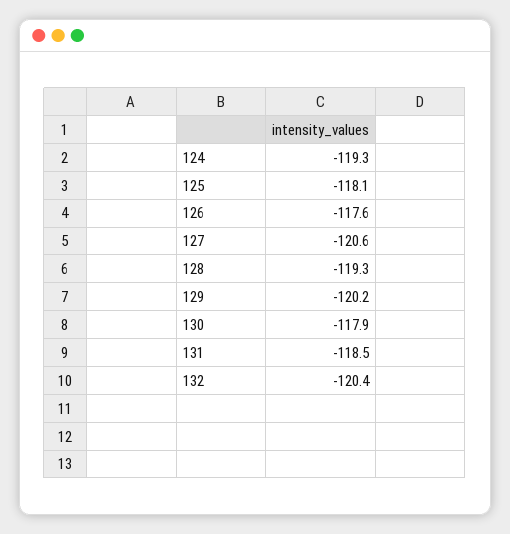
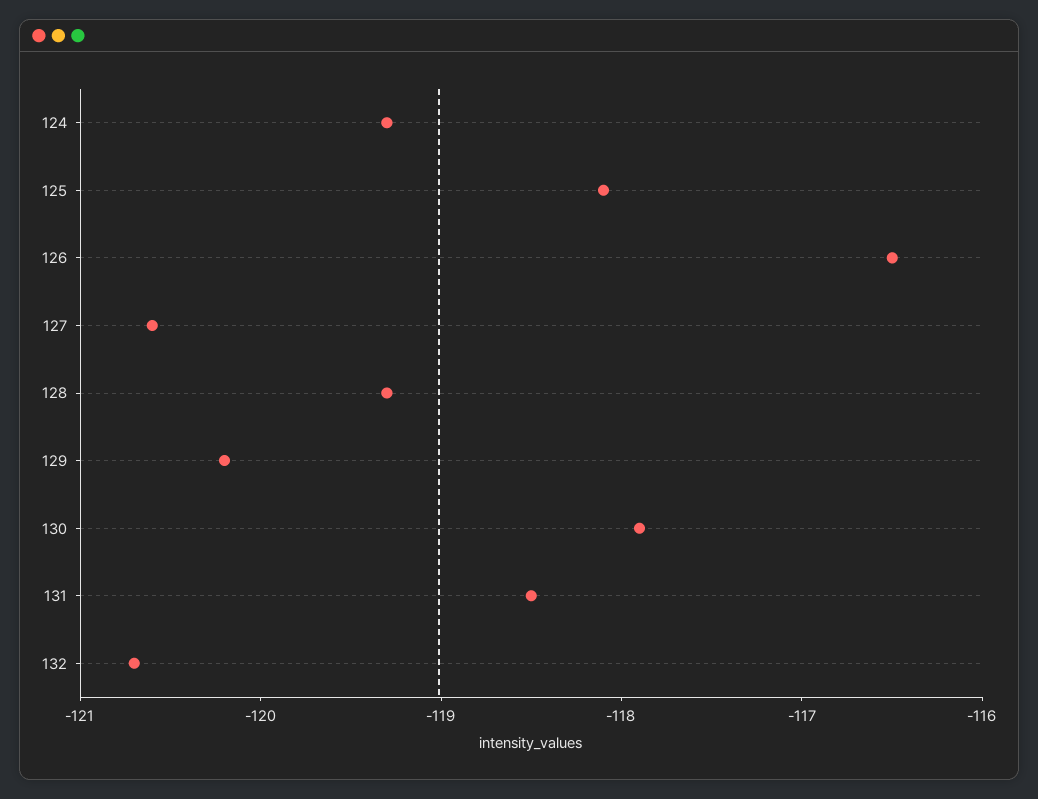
  {
    "124": -119.3,
    "125": -118.1,
-   "126": -117.6,
+   "126": -116.5,
    "127": -120.6,
    "128": -119.3,
    "129": -120.2,
    "130": -117.9,
    "131": -118.5,
-   "132": -120.4
+   "132": -120.7
  }

